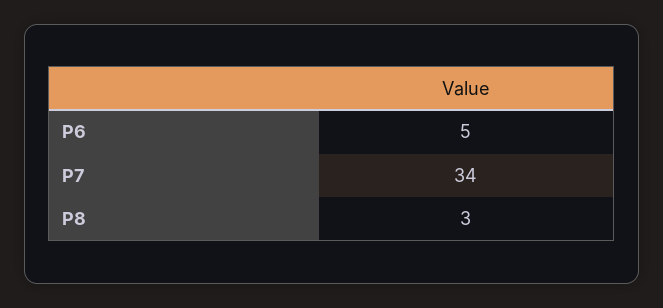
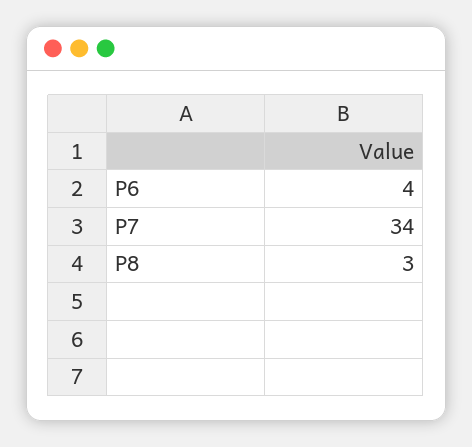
  {
-   "P6": 5,
+   "P6": 4,
    "P7": 34,
    "P8": 3
  }

